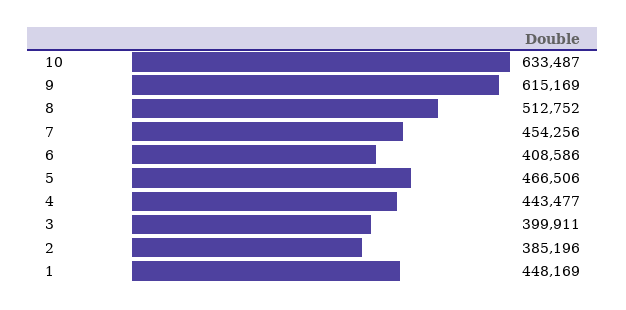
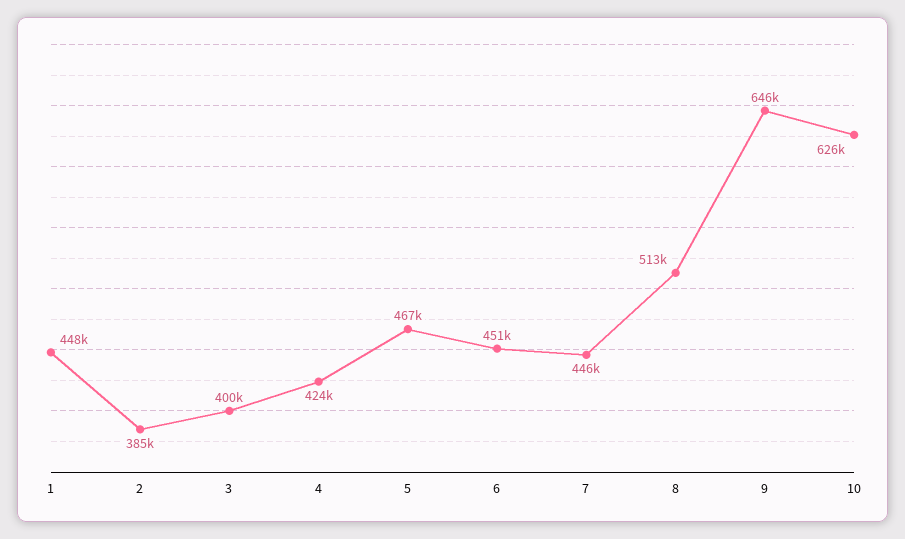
  {
-   "10": 633487,
+   "10": 626000,
-   "9": 615169,
+   "9": 646000,
    "8": 512752,
-   "7": 454256,
+   "7": 446000,
-   "6": 408586,
+   "6": 451000,
    "5": 466506,
-   "4": 443477,
+   "4": 424000,
    "3": 399911,
    "2": 385196,
    "1": 448169
  }

